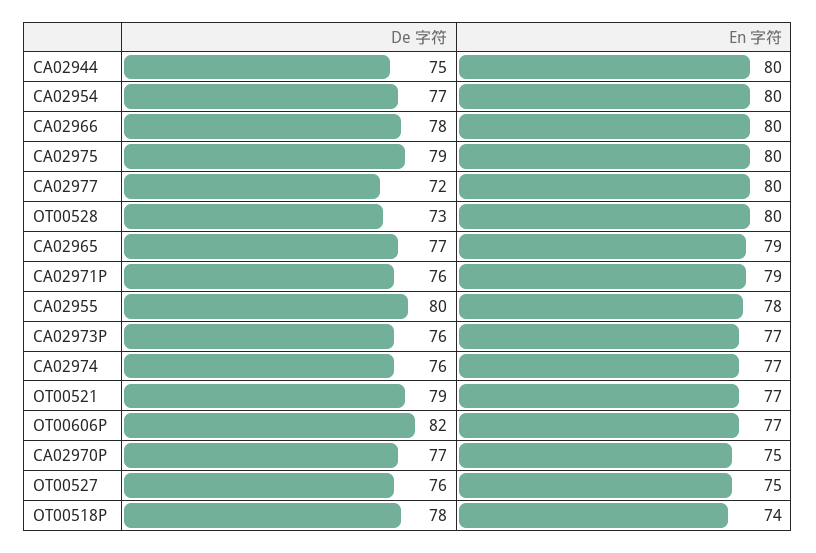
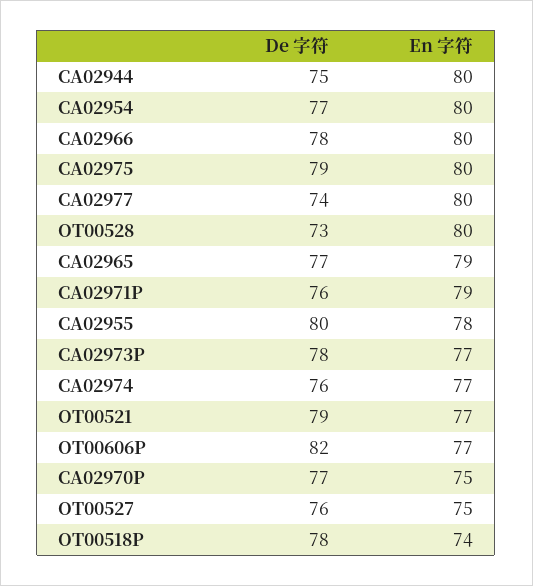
  {
    "De 字符": {
      "CA02944": 75,
      "CA02954": 77,
      "CA02966": 78,
      "CA02975": 79,
-     "CA02977": 72,
+     "CA02977": 74,
      "OT00528": 73,
      "CA02965": 77,
      "CA02971P": 76,
      "CA02955": 80,
-     "CA02973P": 76,
+     "CA02973P": 78,
      "CA02974": 76,
      "OT00521": 79,
      "OT00606P": 82,
      "CA02970P": 77,
      "OT00527": 76,
      "OT00518P": 78
    },
    "En 字符": {
      "CA02944": 80,
      "CA02954": 80,
      "CA02966": 80,
      "CA02975": 80,
      "CA02977": 80,
      "OT00528": 80,
      "CA02965": 79,
      "CA02971P": 79,
      "CA02955": 78,
      "CA02973P": 77,
      "CA02974": 77,
      "OT00521": 77,
      "OT00606P": 77,
      "CA02970P": 75,
      "OT00527": 75,
      "OT00518P": 74
    }
  }

